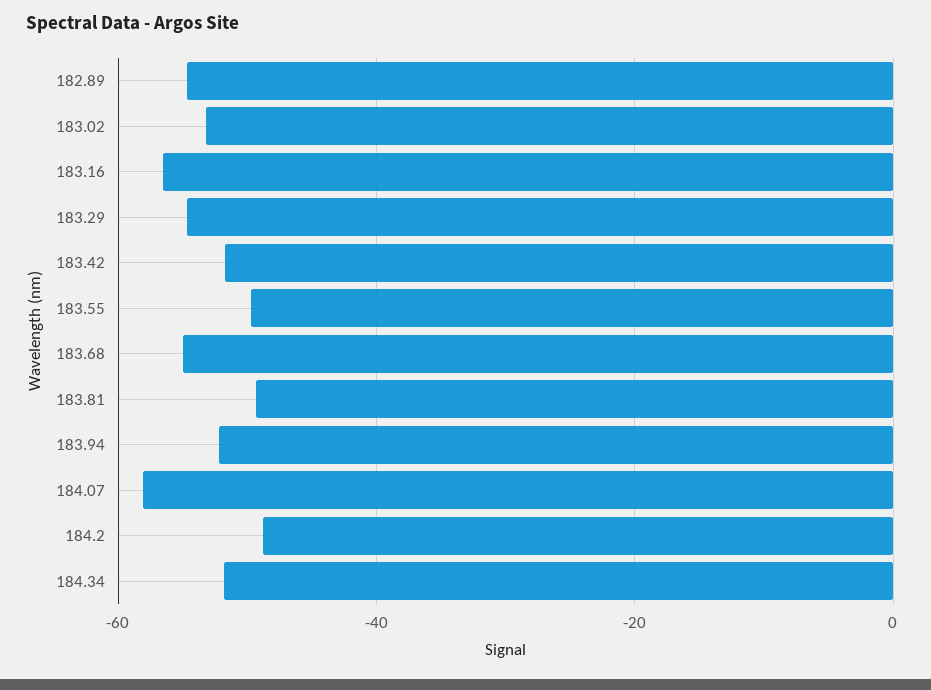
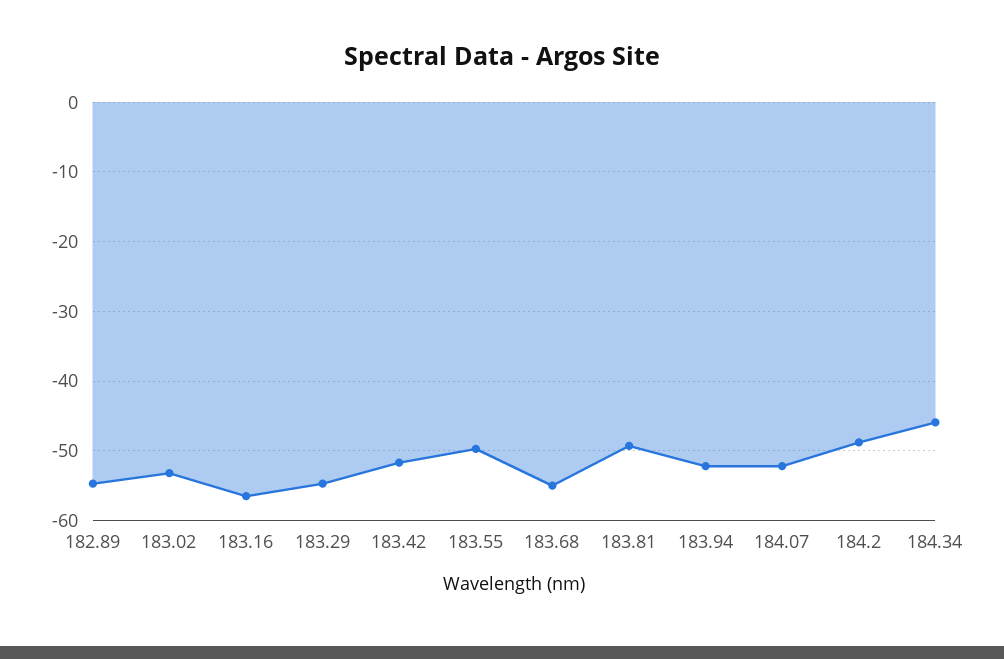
  {
    "182.89": -55,
    "183.02": -53,
    "183.16": -57,
    "183.29": -55,
    "183.42": -52,
    "183.55": -50,
    "183.68": -55,
    "183.81": -49,
    "183.94": -52,
-   "184.07": -58,
+   "184.07": -52,
    "184.2": -49,
-   "184.34": -52
+   "184.34": -46
  }

